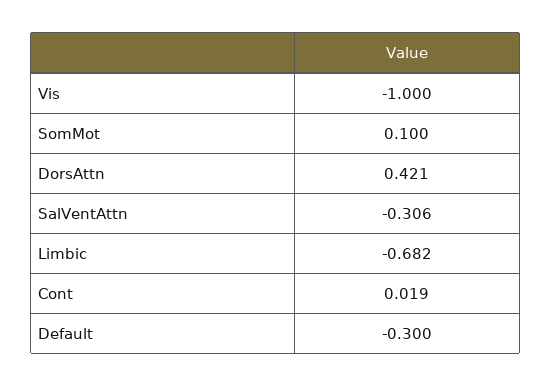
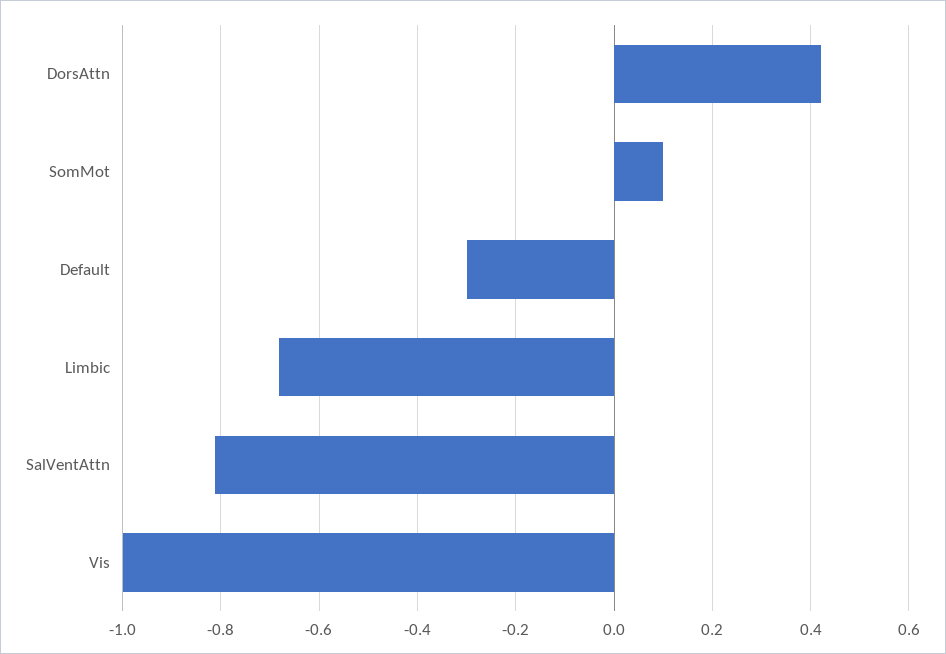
  {
    "Vis": -1,
    "SomMot": 0.1,
    "DorsAttn": 0.421,
-   "SalVentAttn": -0.306,
+   "SalVentAttn": -0.82,
    "Limbic": -0.682,
-   "Cont": 0.019,
    "Default": -0.3
  }

